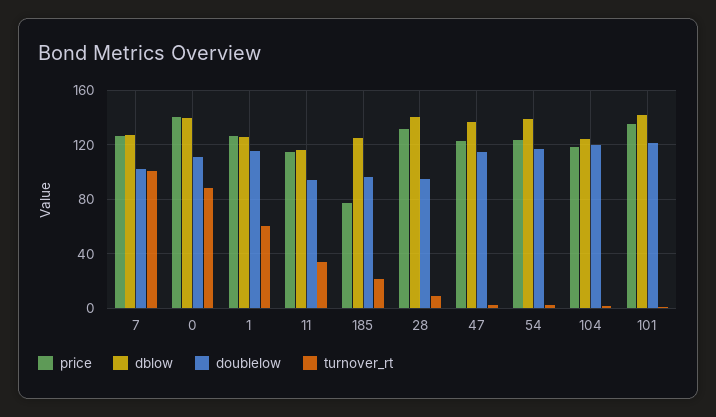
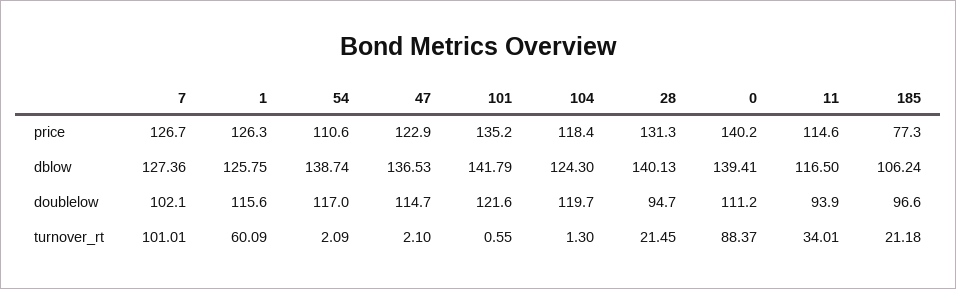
  {
    "price": {
      "7": 126.7,
      "0": 140.2,
      "1": 126.3,
      "11": 114.6,
      "185": 77.3,
      "28": 131.3,
      "47": 122.9,
-     "54": 125,
+     "54": 110.6,
      "104": 118.4,
      "101": 135.2
    },
    "dblow": {
      "7": 127.36,
      "0": 139.41,
      "1": 125.75,
      "11": 116.5,
-     "185": 125,
+     "185": 106.24,
      "28": 140.13,
      "47": 136.53,
      "54": 138.74,
      "104": 124.3,
      "101": 141.79
    },
    "doublelow": {
      "7": 102.1,
      "0": 111.2,
      "1": 115.6,
      "11": 93.9,
      "185": 96.6,
      "28": 94.7,
      "47": 114.7,
      "54": 117,
      "104": 119.7,
      "101": 121.6
    },
    "turnover_rt": {
      "7": 101.01,
      "0": 88.37,
      "1": 60.09,
      "11": 34.01,
      "185": 21.18,
-     "28": 10,
+     "28": 21.45,
      "47": 2.1,
      "54": 2.09,
      "104": 1.3,
      "101": 0.55
    }
  }

